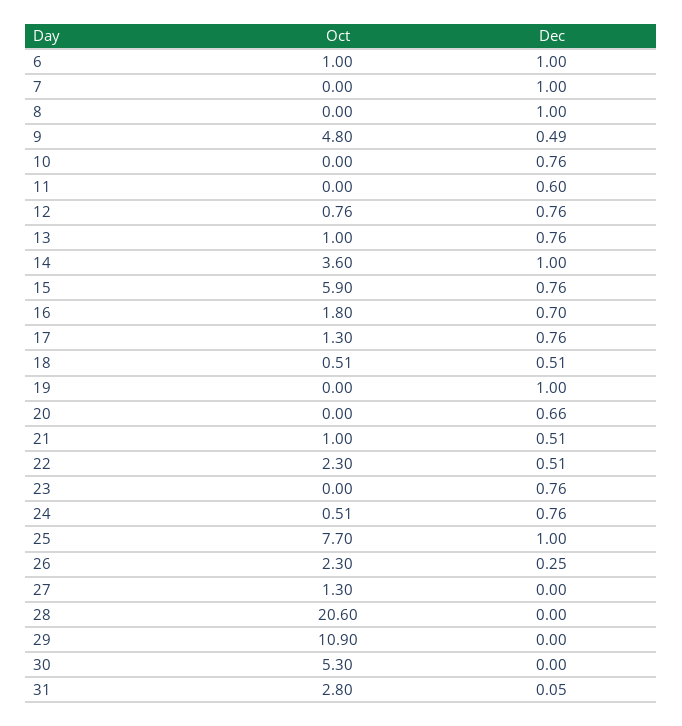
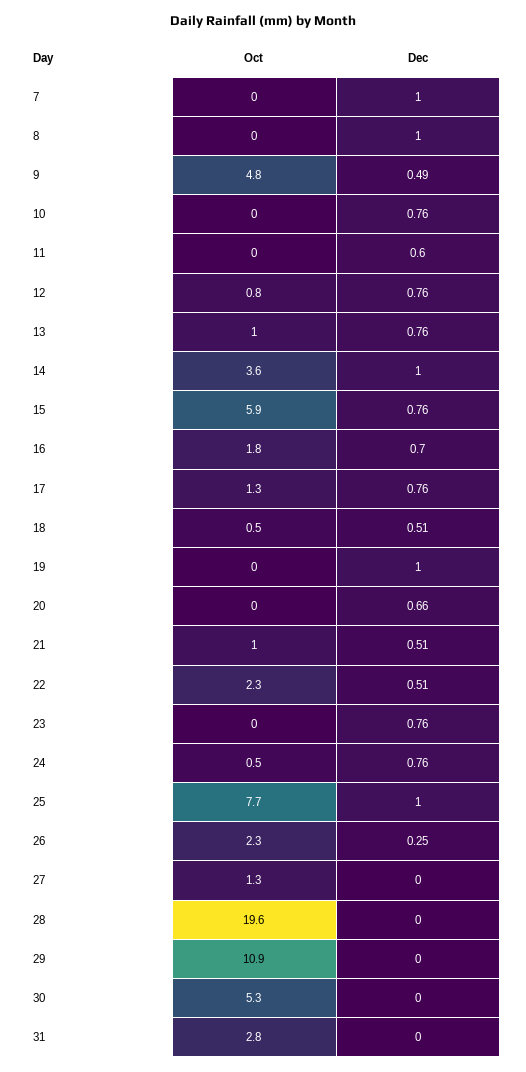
  {
    "Oct": {
-     "6": 1,
      "7": 0,
      "8": 0,
      "9": 4.8,
      "10": 0,
      "11": 0,
      "12": 0.76,
      "13": 1,
      "14": 3.6,
      "15": 5.9,
      "16": 1.8,
      "17": 1.3,
      "18": 0.51,
      "19": 0,
      "20": 0,
      "21": 1,
      "22": 2.3,
      "23": 0,
      "24": 0.51,
      "25": 7.7,
      "26": 2.3,
      "27": 1.3,
-     "28": 20.6,
+     "28": 19.6,
      "29": 10.9,
      "30": 5.3,
      "31": 2.8
    },
    "Dec": {
-     "6": 1,
      "7": 1,
      "8": 1,
      "9": 0.49,
      "10": 0.76,
      "11": 0.6,
      "12": 0.76,
      "13": 0.76,
      "14": 1,
      "15": 0.76,
      "16": 0.7,
      "17": 0.76,
      "18": 0.51,
      "19": 1,
      "20": 0.66,
      "21": 0.51,
      "22": 0.51,
      "23": 0.76,
      "24": 0.76,
      "25": 1,
      "26": 0.25,
      "27": 0,
      "28": 0,
      "29": 0,
      "30": 0,
-     "31": 0.05
+     "31": 0
    }
  }

